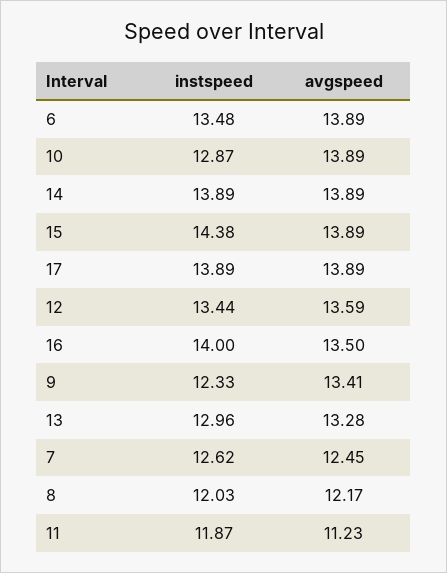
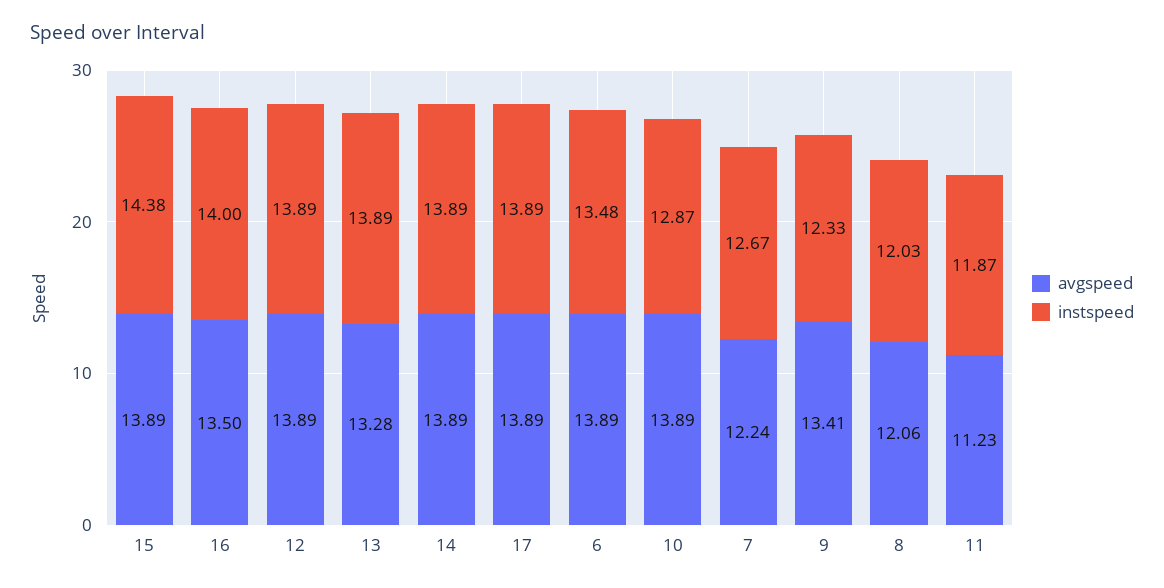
  {
    "instspeed": {
      "6": 13.48,
      "10": 12.87,
      "14": 13.89,
      "15": 14.38,
      "17": 13.89,
-     "12": 13.44,
+     "12": 13.89,
      "16": 14,
      "9": 12.33,
-     "13": 12.96,
+     "13": 13.89,
-     "7": 12.62,
+     "7": 12.67,
      "8": 12.03,
      "11": 11.87
    },
    "avgspeed": {
      "6": 13.89,
      "10": 13.89,
      "14": 13.89,
      "15": 13.89,
      "17": 13.89,
-     "12": 13.59,
+     "12": 13.89,
      "16": 13.5,
      "9": 13.41,
      "13": 13.28,
-     "7": 12.45,
+     "7": 12.24,
-     "8": 12.17,
+     "8": 12.06,
      "11": 11.23
    }
  }

